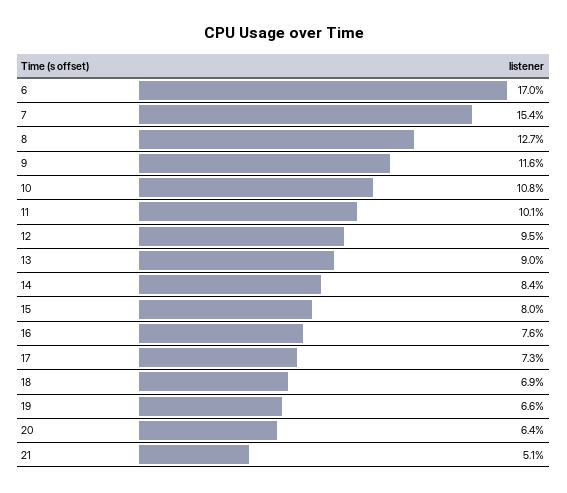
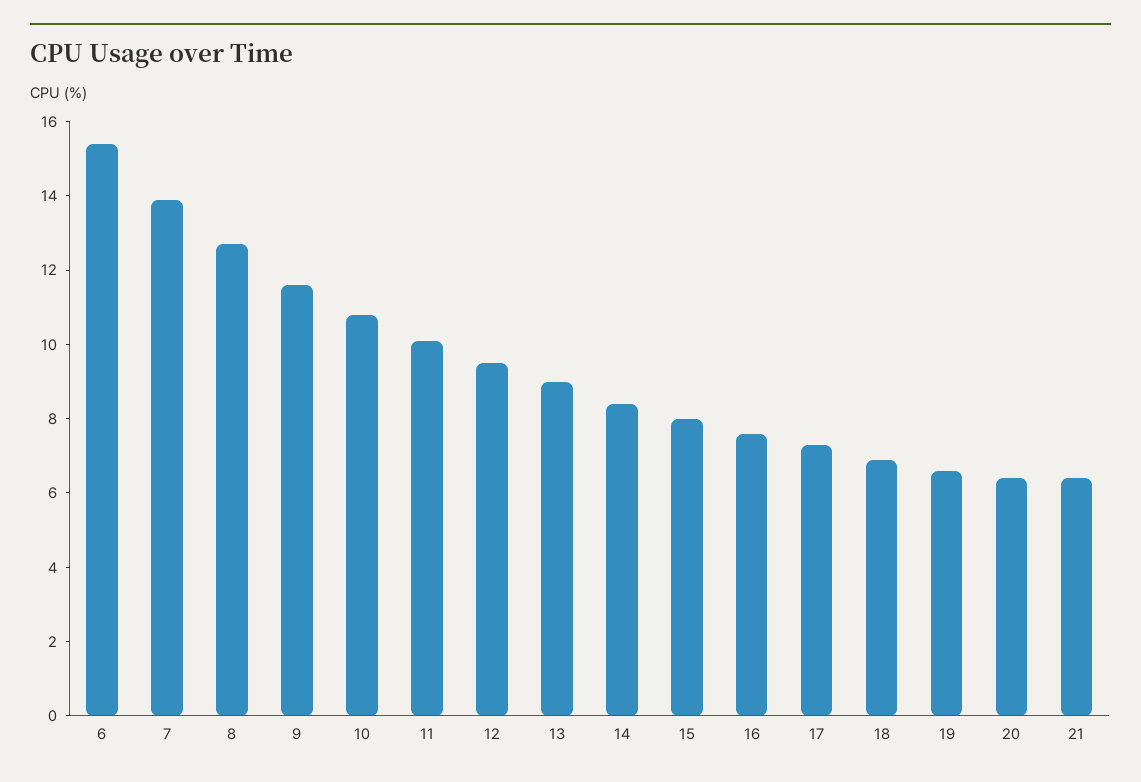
  {
-   "6": 17,
+   "6": 15.5,
-   "7": 15.4,
+   "7": 14,
    "8": 12.7,
    "9": 11.6,
    "10": 10.8,
    "11": 10.1,
    "12": 9.5,
    "13": 9,
    "14": 8.4,
    "15": 8,
    "16": 7.6,
    "17": 7.3,
    "18": 6.9,
    "19": 6.6,
    "20": 6.4,
-   "21": 5.1
+   "21": 6.5
  }

